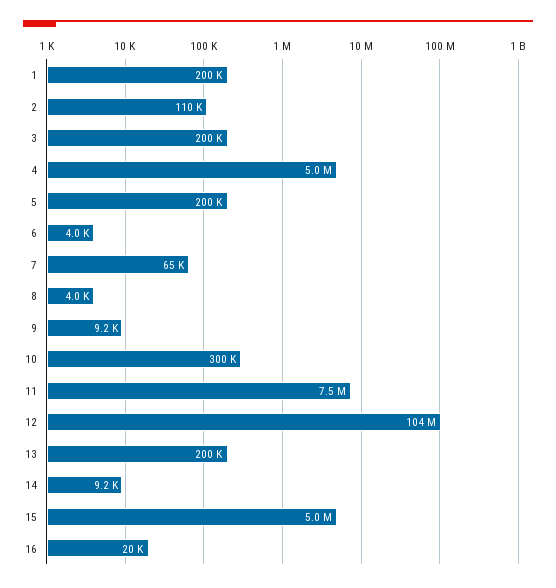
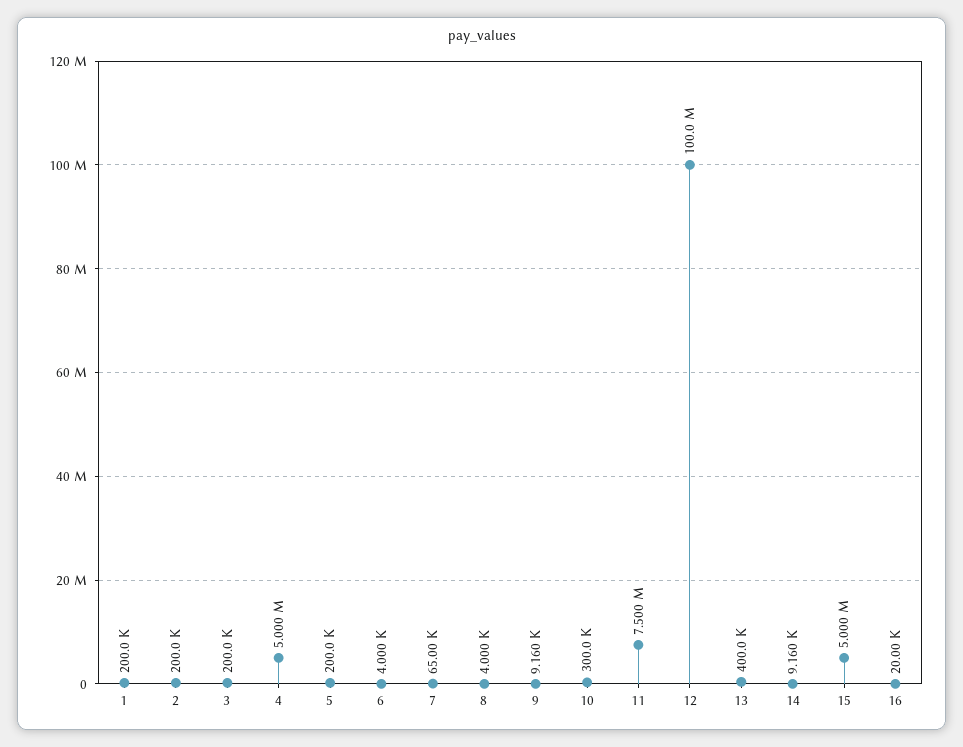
  {
    "1": 200000,
-   "2": 110000,
+   "2": 200000,
    "3": 200000,
    "4": 5000000,
    "5": 200000,
    "6": 4000,
    "7": 65000,
    "8": 4000,
    "9": 9160,
    "10": 300000,
    "11": 7500000,
-   "12": 104000000,
+   "12": 100000000,
-   "13": 200000,
+   "13": 400000,
    "14": 9160,
    "15": 5000000,
    "16": 20000
  }

